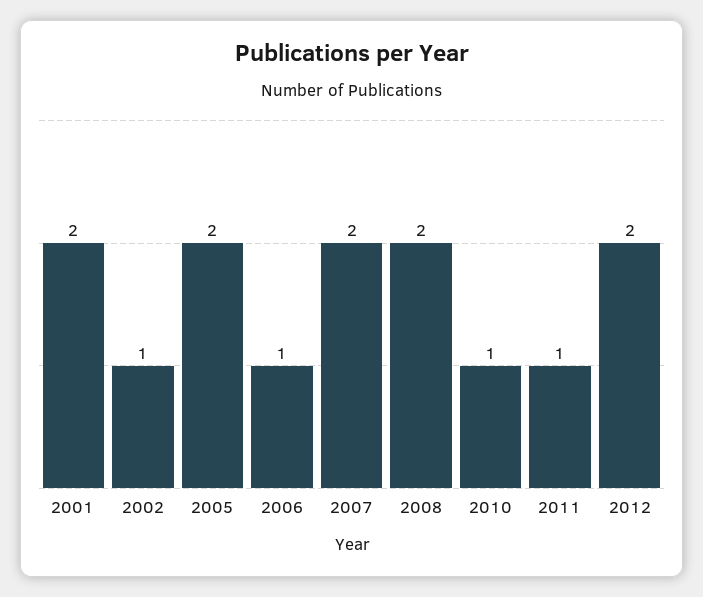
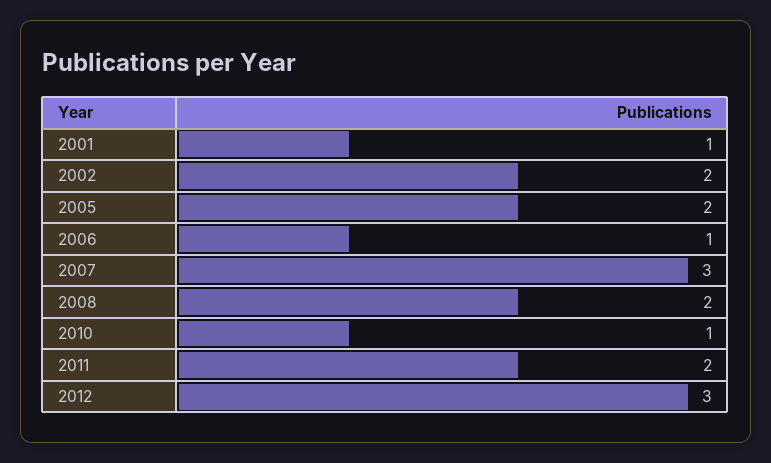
  {
-   "2001": 2,
+   "2001": 1,
-   "2002": 1,
+   "2002": 2,
    "2005": 2,
    "2006": 1,
-   "2007": 2,
+   "2007": 3,
    "2008": 2,
    "2010": 1,
-   "2011": 1,
+   "2011": 2,
-   "2012": 2
+   "2012": 3
  }

